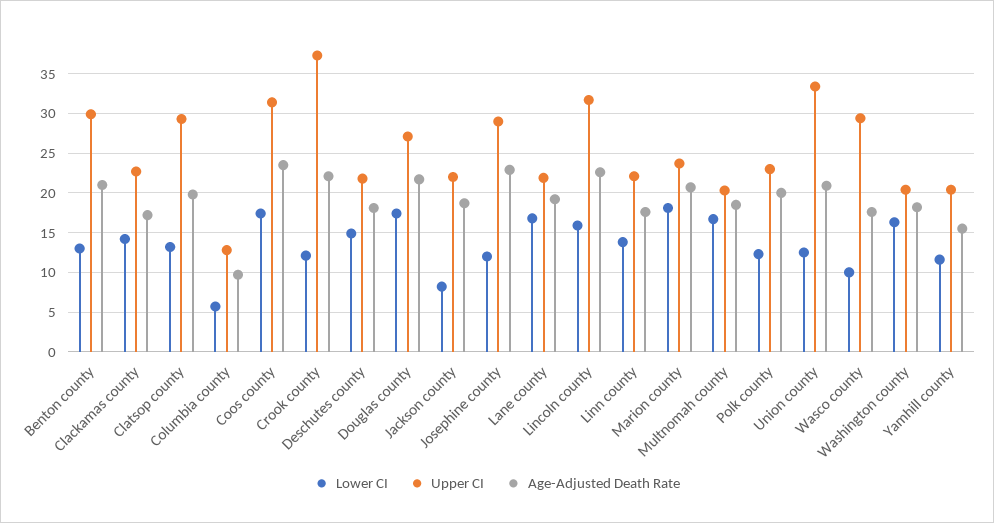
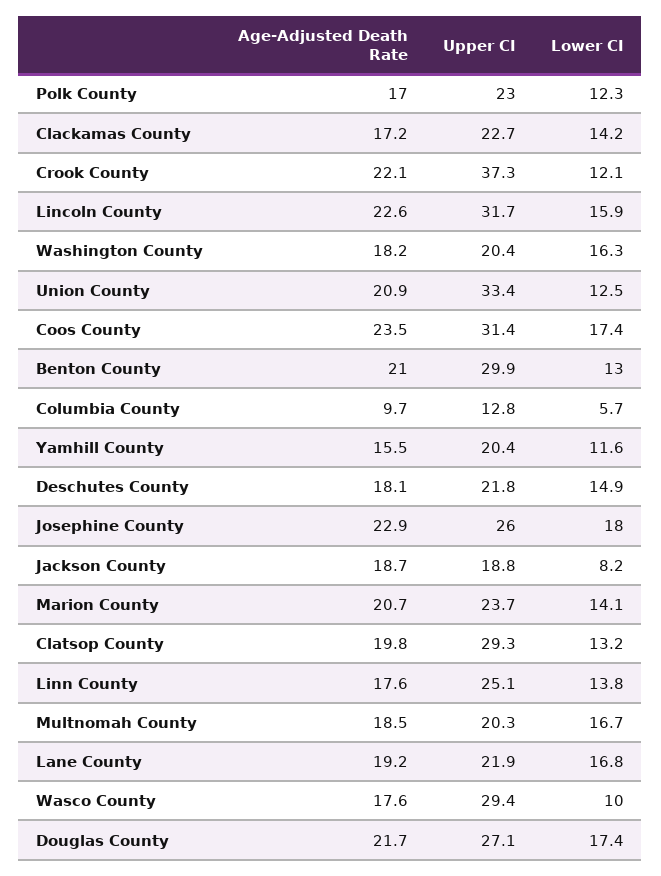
  {
    "Lower CI": {
      "Benton county": 13,
      "Clackamas county": 14.2,
      "Clatsop county": 13.2,
      "Columbia county": 5.7,
      "Coos county": 17.4,
      "Crook county": 12.1,
      "Deschutes county": 14.9,
      "Douglas county": 17.4,
      "Jackson county": 8.2,
-     "Josephine county": 12,
+     "Josephine county": 18,
      "Lane county": 16.8,
      "Lincoln county": 15.9,
      "Linn county": 13.8,
-     "Marion county": 18,
+     "Marion county": 14.1,
      "Multnomah county": 16.7,
      "Polk county": 12.3,
      "Union county": 12.5,
      "Wasco county": 10,
      "Washington county": 16.3,
      "Yamhill county": 11.6
    },
    "Upper CI": {
      "Benton county": 29.9,
      "Clackamas county": 22.7,
      "Clatsop county": 29.3,
      "Columbia county": 12.8,
      "Coos county": 31.4,
      "Crook county": 37.3,
      "Deschutes county": 21.8,
      "Douglas county": 27.1,
-     "Jackson county": 22,
+     "Jackson county": 18.8,
-     "Josephine county": 29,
+     "Josephine county": 26,
      "Lane county": 21.9,
      "Lincoln county": 31.7,
-     "Linn county": 22,
+     "Linn county": 25.1,
      "Marion county": 23.7,
      "Multnomah county": 20.3,
      "Polk county": 23,
      "Union county": 33.4,
      "Wasco county": 29.4,
      "Washington county": 20.4,
      "Yamhill county": 20.4
    },
    "Age-Adjusted Death Rate": {
      "Benton county": 21,
      "Clackamas county": 17.2,
      "Clatsop county": 19.8,
      "Columbia county": 9.7,
      "Coos county": 23.5,
      "Crook county": 22.1,
      "Deschutes county": 18.1,
      "Douglas county": 21.7,
      "Jackson county": 18.7,
      "Josephine county": 22.9,
      "Lane county": 19.2,
      "Lincoln county": 22.6,
      "Linn county": 17.6,
      "Marion county": 20.7,
      "Multnomah county": 18.5,
-     "Polk county": 20,
+     "Polk county": 17,
      "Union county": 20.9,
      "Wasco county": 17.6,
      "Washington county": 18.2,
      "Yamhill county": 15.5
    }
  }

